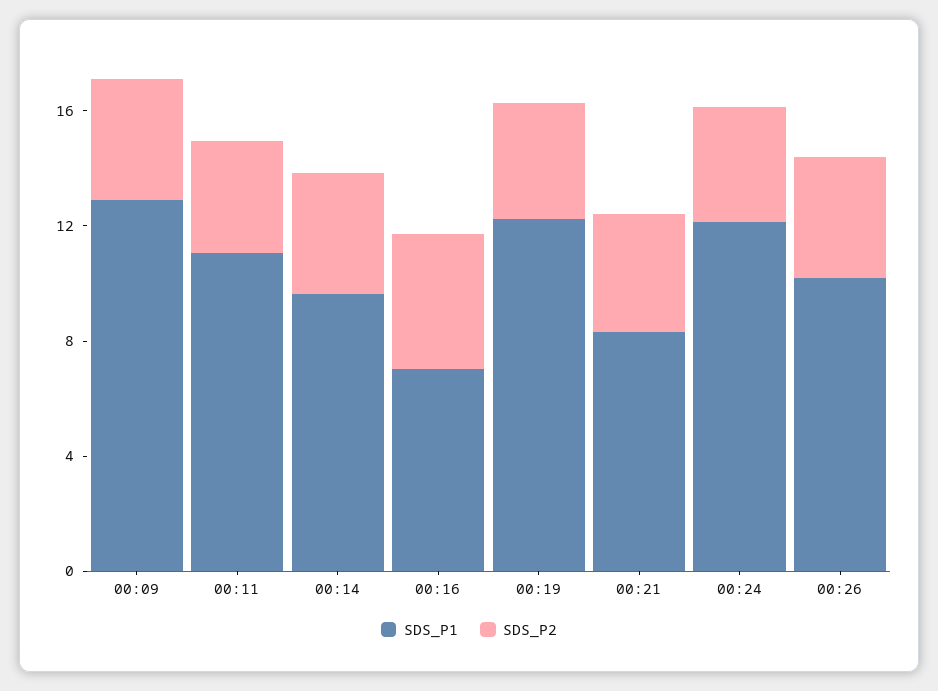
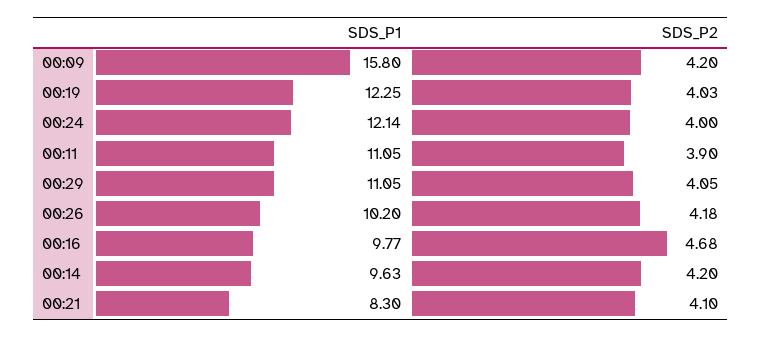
  {
    "SDS_P1": {
-     "00:09": 13,
+     "00:09": 15.8,
      "00:11": 11.05,
      "00:14": 9.63,
-     "00:16": 7,
+     "00:16": 9.77,
      "00:19": 12.25,
      "00:21": 8.3,
      "00:24": 12.14,
-     "00:26": 10.2
+     "00:26": 10.2,
+     "00:29": 11.05
    },
    "SDS_P2": {
      "00:09": 4.2,
      "00:11": 3.9,
      "00:14": 4.2,
      "00:16": 4.68,
      "00:19": 4.03,
      "00:21": 4.1,
      "00:24": 4,
-     "00:26": 4.18
+     "00:26": 4.18,
+     "00:29": 4.05
    }
  }

